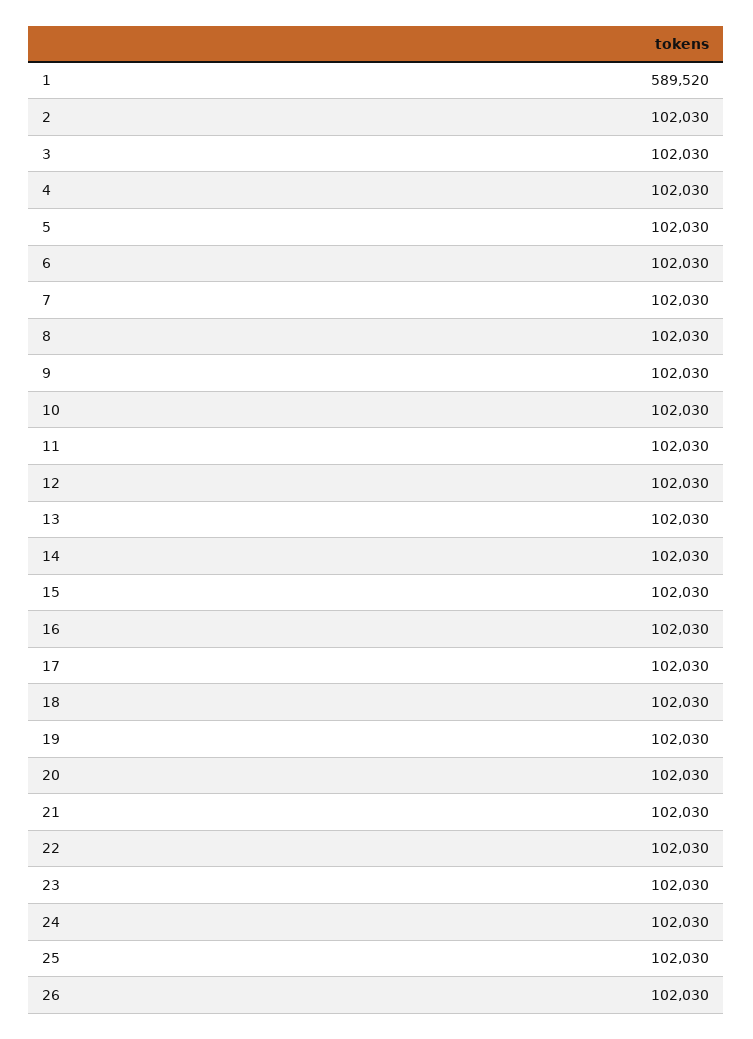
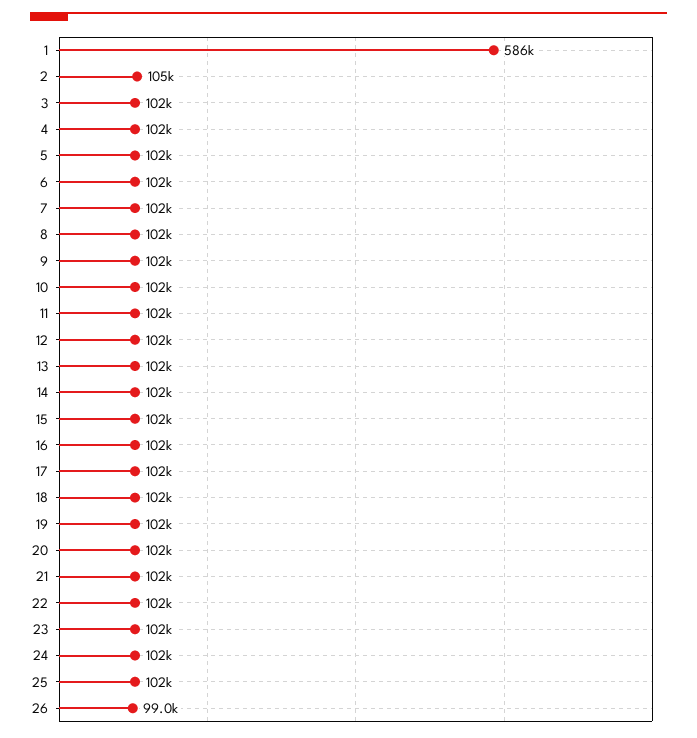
  {
-   "1": 589520,
+   "1": 586000,
-   "2": 102030,
+   "2": 105000,
    "3": 102030,
    "4": 102030,
    "5": 102030,
    "6": 102030,
    "7": 102030,
    "8": 102030,
    "9": 102030,
    "10": 102030,
    "11": 102030,
    "12": 102030,
    "13": 102030,
    "14": 102030,
    "15": 102030,
    "16": 102030,
    "17": 102030,
    "18": 102030,
    "19": 102030,
    "20": 102030,
    "21": 102030,
    "22": 102030,
    "23": 102030,
    "24": 102030,
    "25": 102030,
-   "26": 102030
+   "26": 99000
  }

